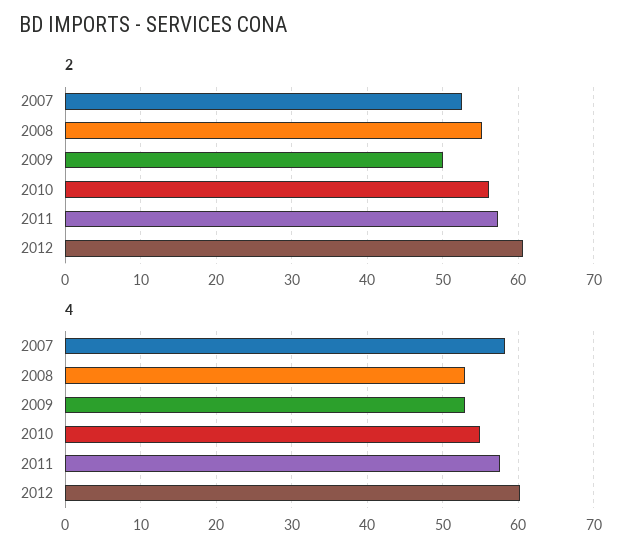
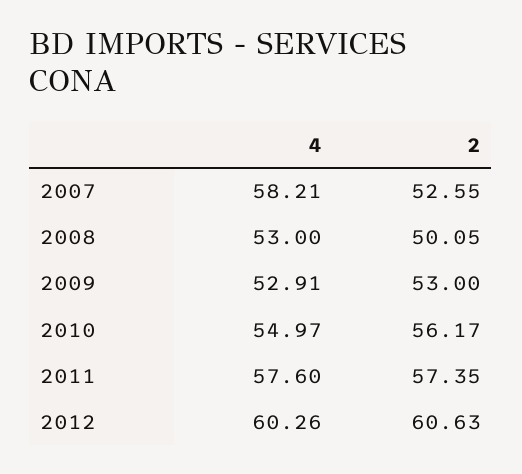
  {
    "2": {
      "2007": 52.55,
-     "2008": 55,
+     "2008": 50.05,
-     "2009": 50,
+     "2009": 53,
      "2010": 56.17,
      "2011": 57.35,
      "2012": 60.63
    },
    "4": {
      "2007": 58.21,
      "2008": 53,
      "2009": 52.91,
      "2010": 54.97,
      "2011": 57.6,
      "2012": 60.26
    }
  }

